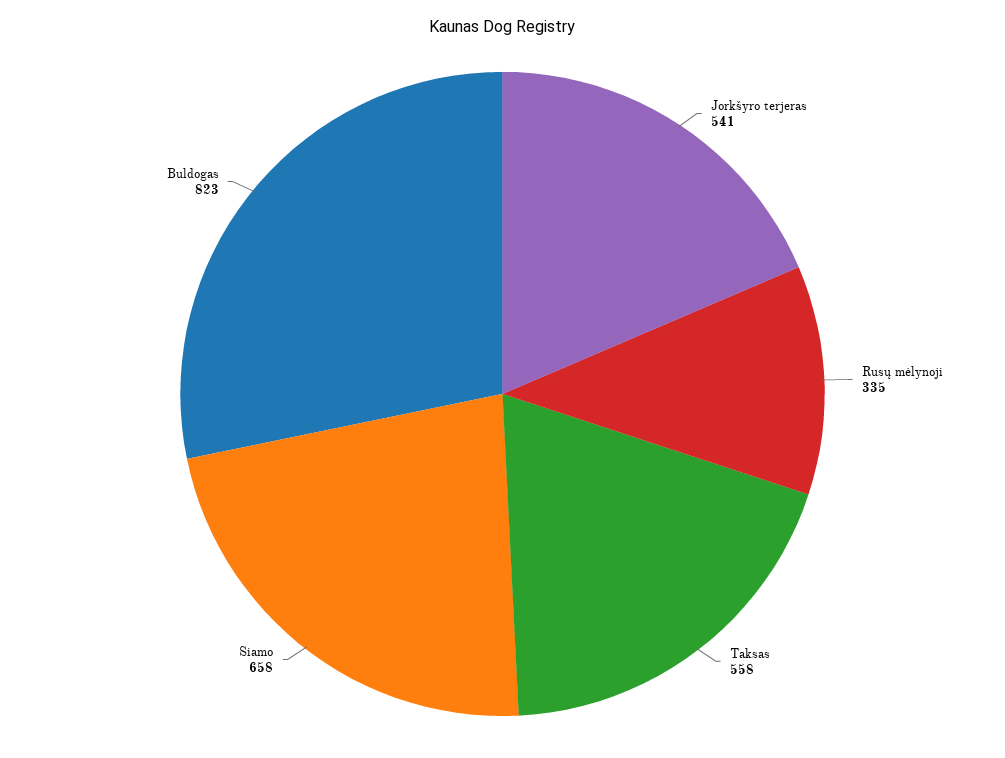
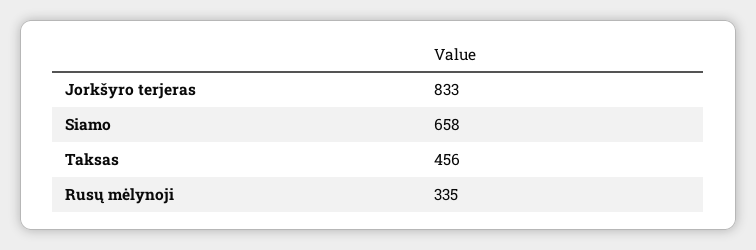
  {
-   "Jorkšyro terjeras": 541,
+   "Jorkšyro terjeras": 833,
    "Rusų mėlynoji": 335,
-   "Taksas": 558,
+   "Taksas": 456,
-   "Siamo": 658,
+   "Siamo": 658
-   "Buldogas": 823
  }

